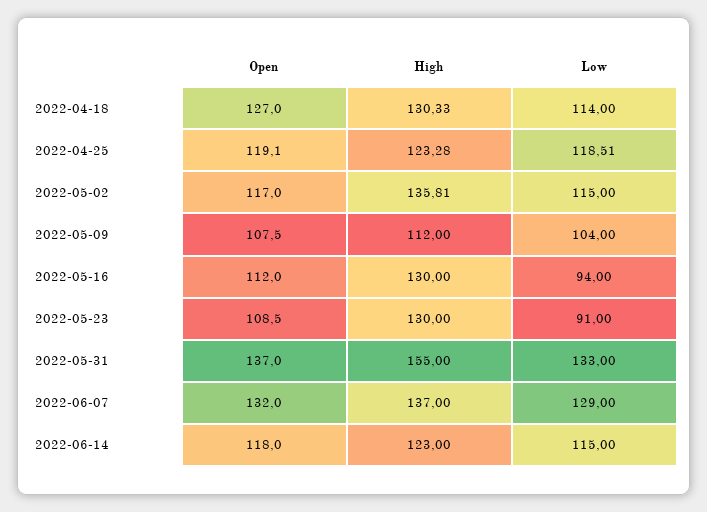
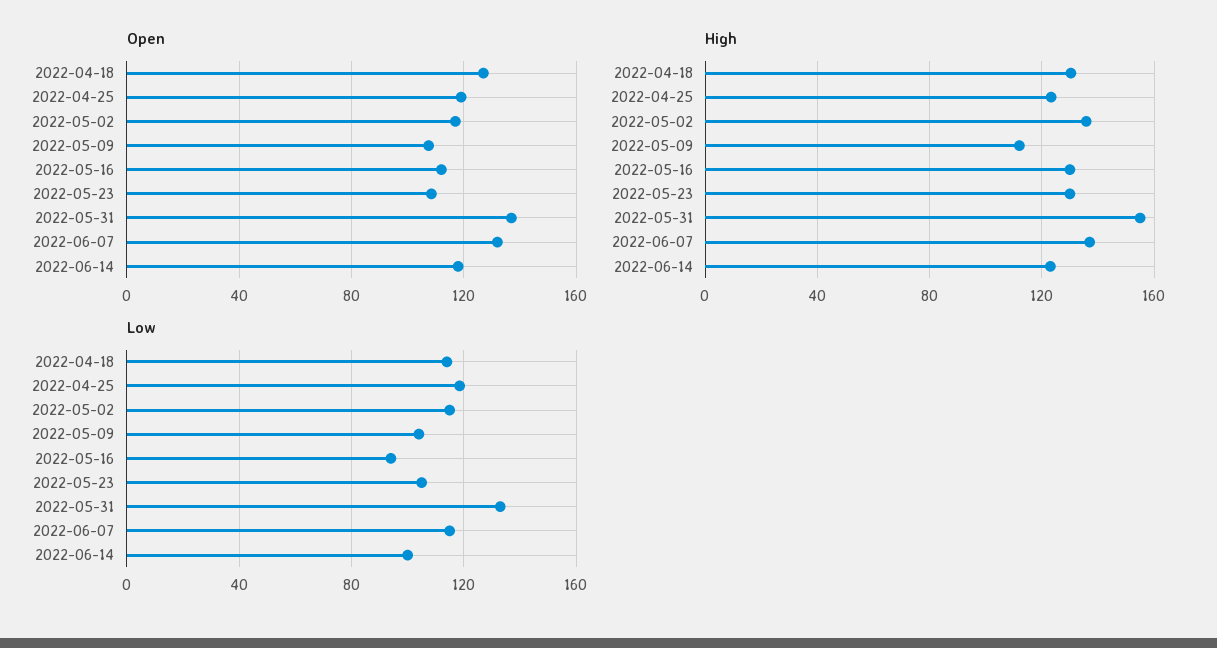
  {
    "Open": {
      "2022-04-18": 127,
      "2022-04-25": 119.1,
      "2022-05-02": 117,
      "2022-05-09": 107.5,
      "2022-05-16": 112,
      "2022-05-23": 108.5,
      "2022-05-31": 137,
      "2022-06-07": 132,
      "2022-06-14": 118
    },
    "High": {
      "2022-04-18": 130.33,
      "2022-04-25": 123.28,
      "2022-05-02": 135.81,
      "2022-05-09": 112,
      "2022-05-16": 130,
      "2022-05-23": 130,
      "2022-05-31": 155,
      "2022-06-07": 137,
      "2022-06-14": 123
    },
    "Low": {
      "2022-04-18": 114,
      "2022-04-25": 118.51,
      "2022-05-02": 115,
      "2022-05-09": 104,
      "2022-05-16": 94,
-     "2022-05-23": 91,
+     "2022-05-23": 105,
      "2022-05-31": 133,
-     "2022-06-07": 129,
+     "2022-06-07": 115,
-     "2022-06-14": 115
+     "2022-06-14": 100
    }
  }

